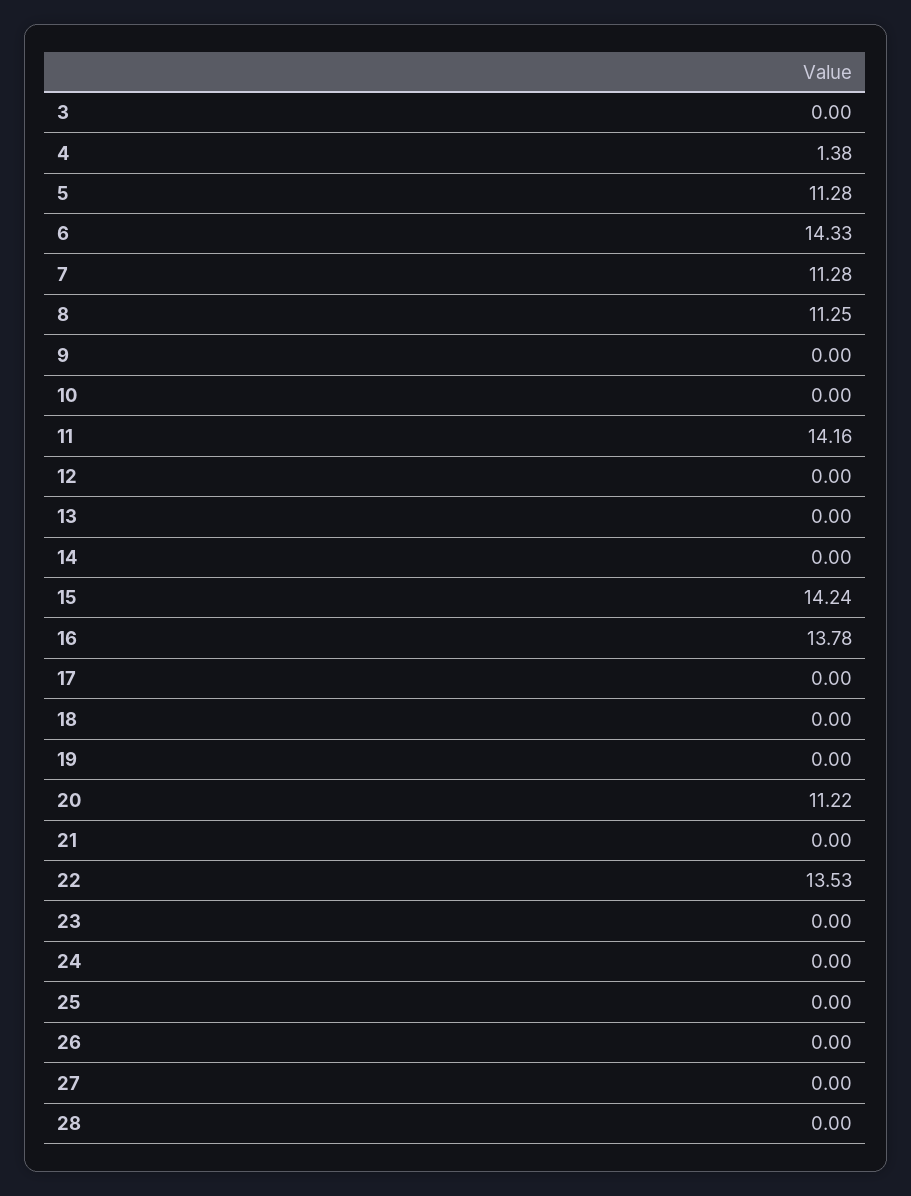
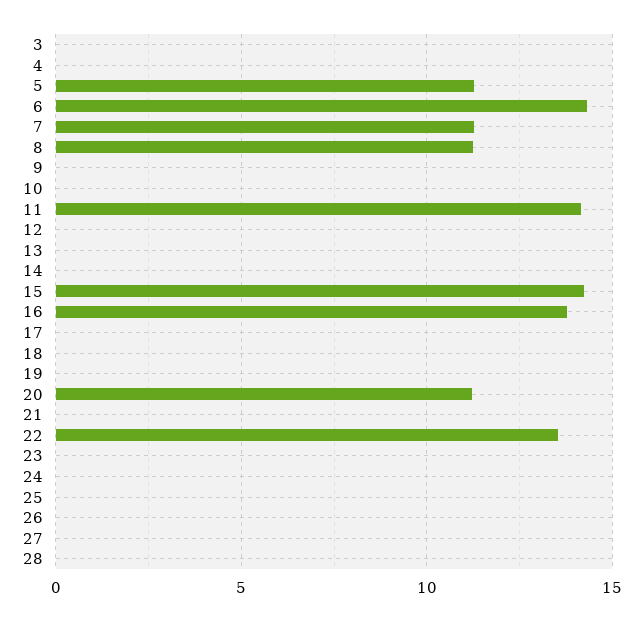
  {
    "3": 0,
-   "4": 1.38,
+   "4": 0,
    "5": 11.28,
    "6": 14.33,
    "7": 11.28,
    "8": 11.25,
    "9": 0,
    "10": 0,
    "11": 14.16,
    "12": 0,
    "13": 0,
    "14": 0,
    "15": 14.24,
    "16": 13.78,
    "17": 0,
    "18": 0,
    "19": 0,
    "20": 11.22,
    "21": 0,
    "22": 13.53,
    "23": 0,
    "24": 0,
    "25": 0,
    "26": 0,
    "27": 0,
    "28": 0
  }

